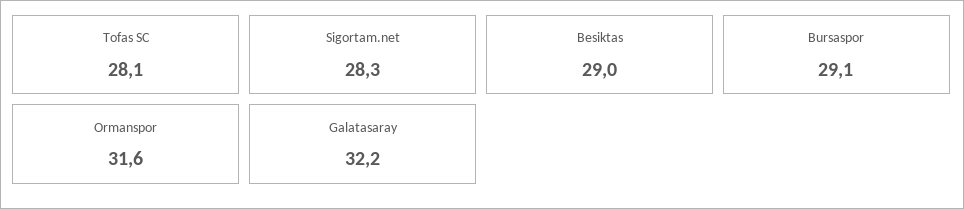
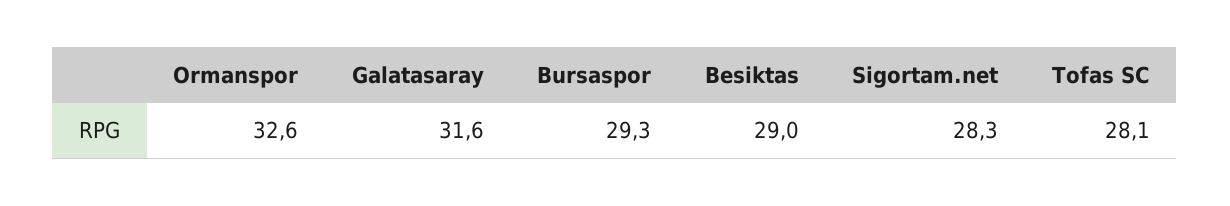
  {
    "Tofas SC": 28.1,
    "Sigortam.net": 28.3,
    "Besiktas": 29,
-   "Bursaspor": 29.1,
+   "Bursaspor": 29.3,
-   "Ormanspor": 31.6,
+   "Ormanspor": 32.6,
-   "Galatasaray": 32.2
+   "Galatasaray": 31.6
  }

